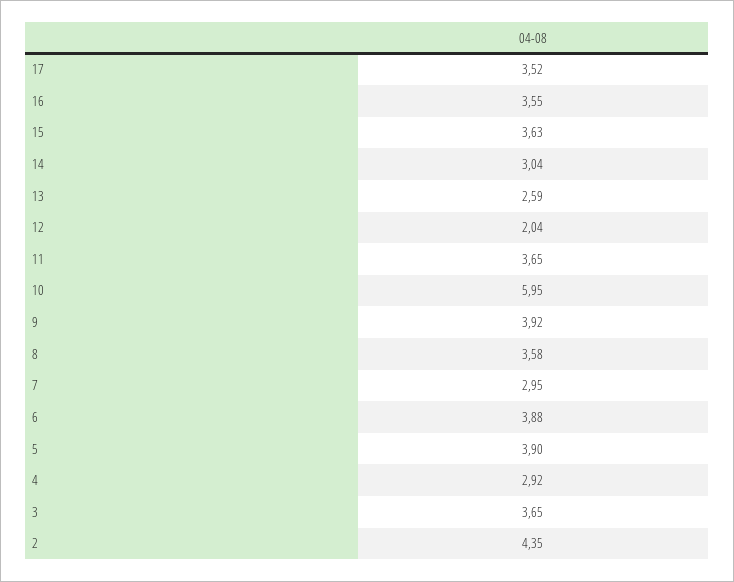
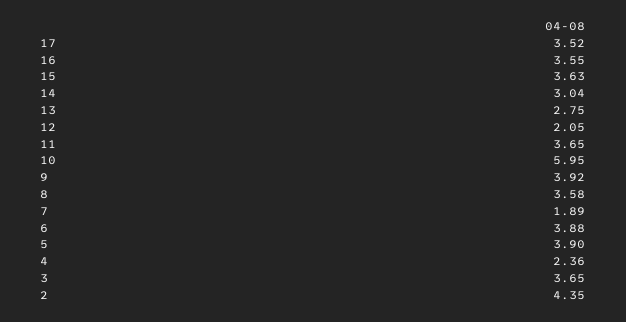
  {
    "17": 3.52,
    "16": 3.55,
    "15": 3.63,
    "14": 3.04,
-   "13": 2.59,
+   "13": 2.75,
-   "12": 2.04,
+   "12": 2.05,
    "11": 3.65,
    "10": 5.95,
    "9": 3.92,
    "8": 3.58,
-   "7": 2.95,
+   "7": 1.89,
    "6": 3.88,
    "5": 3.9,
-   "4": 2.92,
+   "4": 2.36,
    "3": 3.65,
    "2": 4.35
  }

